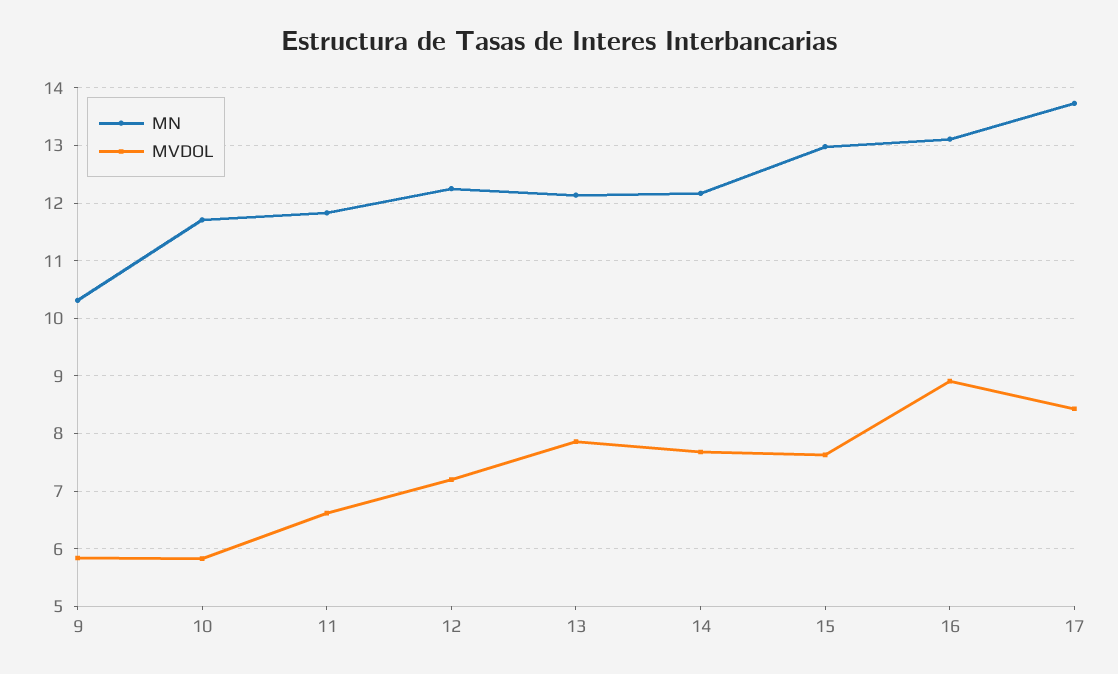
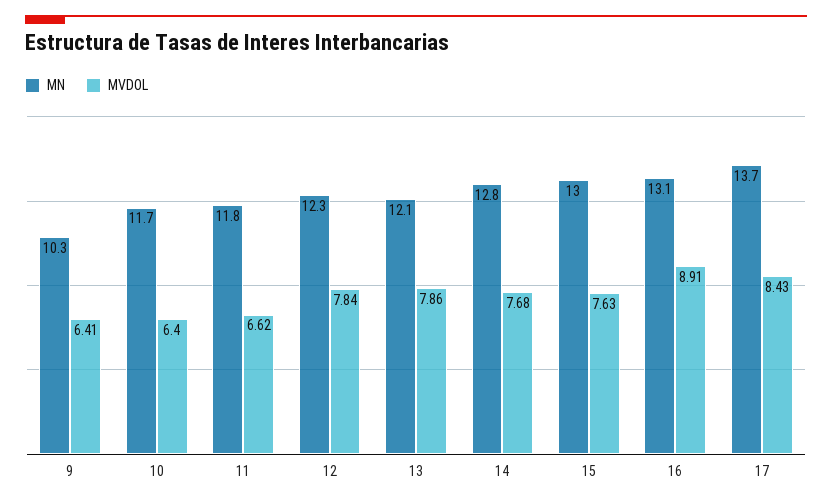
  {
    "MN": {
      "9": 10.3,
      "10": 11.7,
      "11": 11.8,
      "12": 12.3,
      "13": 12.1,
-     "14": 12.2,
+     "14": 12.8,
      "15": 13,
      "16": 13.1,
      "17": 13.7
    },
    "MVDOL": {
-     "9": 5.8,
+     "9": 6.41,
-     "10": 5.8,
+     "10": 6.4,
      "11": 6.62,
-     "12": 7.2,
+     "12": 7.84,
      "13": 7.86,
      "14": 7.68,
      "15": 7.63,
      "16": 8.91,
      "17": 8.43
    }
  }

